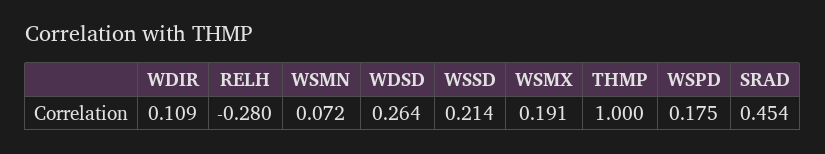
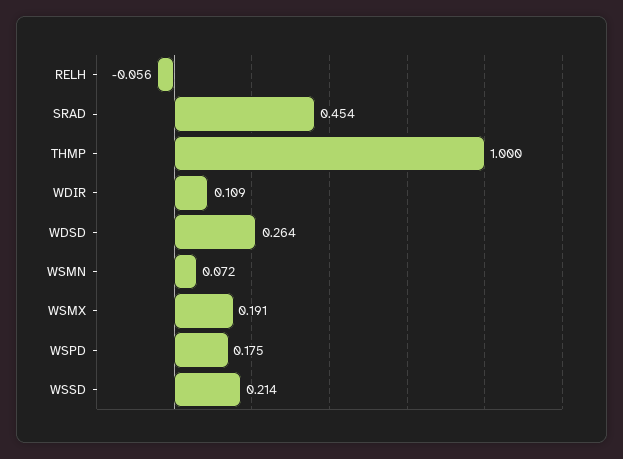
  {
    "WDIR": 0.109,
-   "RELH": -0.28,
+   "RELH": -0.056,
    "WSMN": 0.072,
    "WDSD": 0.264,
    "WSSD": 0.214,
    "WSMX": 0.191,
    "THMP": 1,
    "WSPD": 0.175,
    "SRAD": 0.454
  }

